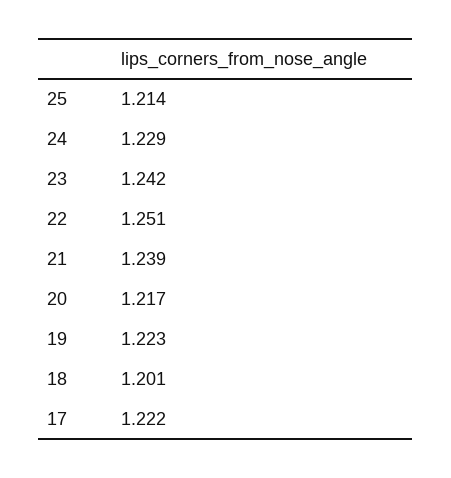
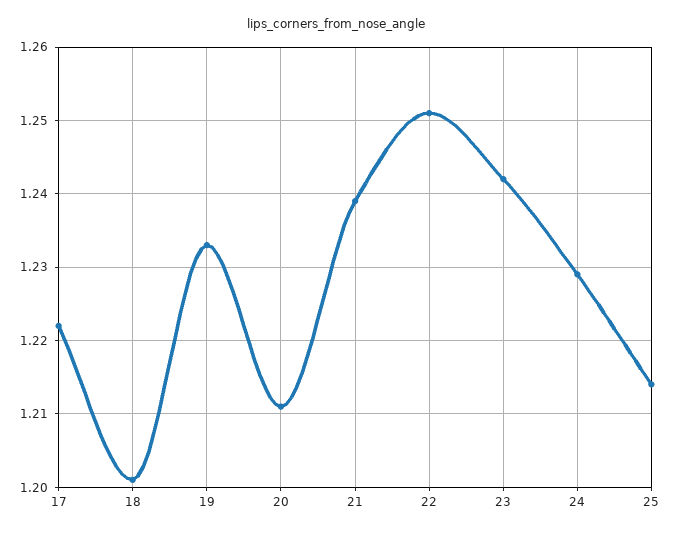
  {
    "25": 1.214,
    "24": 1.229,
    "23": 1.242,
    "22": 1.251,
    "21": 1.239,
-   "20": 1.217,
+   "20": 1.211,
-   "19": 1.223,
+   "19": 1.233,
    "18": 1.201,
    "17": 1.222
  }

